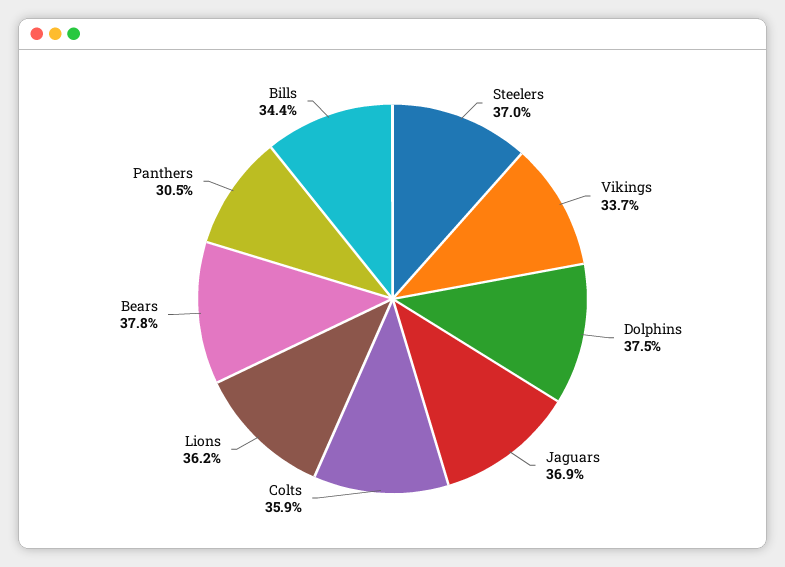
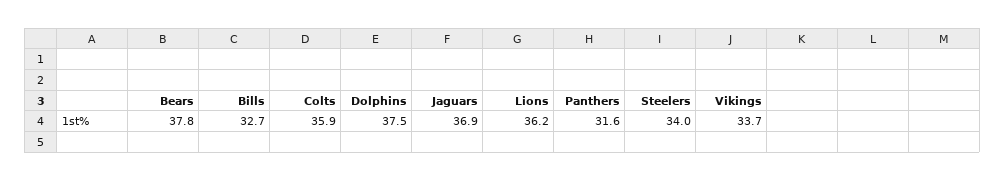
  {
-   "Steelers": 37,
+   "Steelers": 34,
    "Vikings": 33.7,
    "Dolphins": 37.5,
    "Jaguars": 36.9,
    "Colts": 35.9,
    "Lions": 36.2,
    "Bears": 37.8,
-   "Panthers": 30.5,
+   "Panthers": 31.6,
-   "Bills": 34.4
+   "Bills": 32.7
  }

